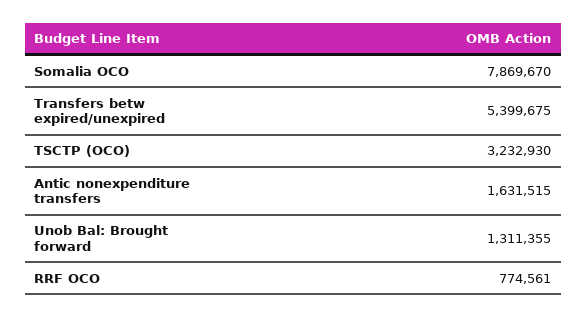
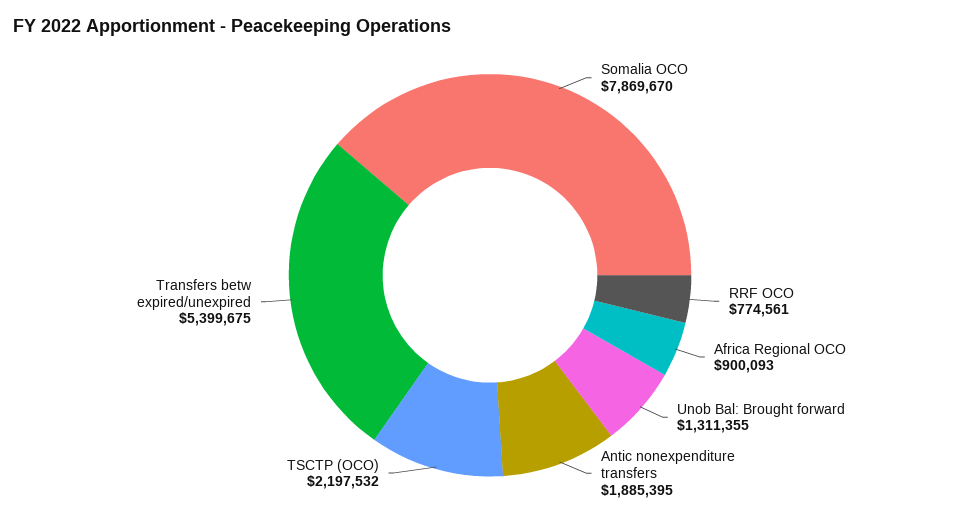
  {
    "Somalia OCO": 7869670,
    "Transfers betw expired/unexpired": 5399675,
-   "TSCTP (OCO)": 3232930,
+   "TSCTP (OCO)": 2197532,
-   "Antic nonexpenditure transfers": 1631515,
+   "Antic nonexpenditure transfers": 1885395,
    "Unob Bal: Brought forward": 1311355,
-   "RRF OCO": 774561
+   "RRF OCO": 774561,
+   "Africa Regional OCO": 900093
  }

